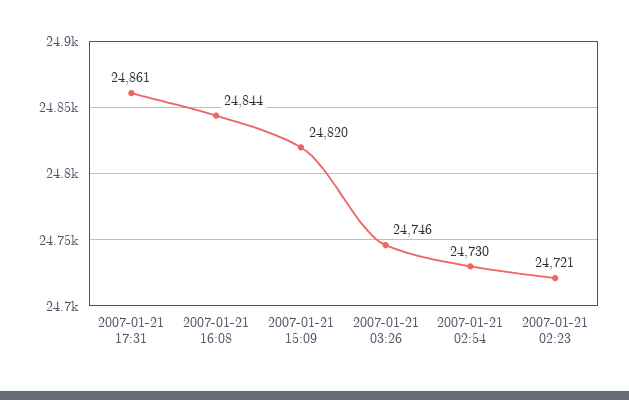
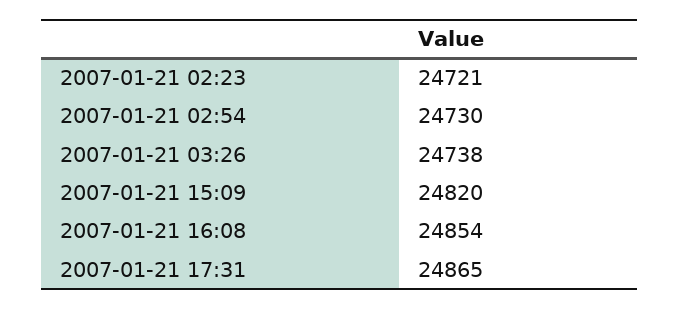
  {
-   "2007-01-21 17:31": 24861,
+   "2007-01-21 17:31": 24865,
-   "2007-01-21 16:08": 24844,
+   "2007-01-21 16:08": 24854,
    "2007-01-21 15:09": 24820,
-   "2007-01-21 03:26": 24746,
+   "2007-01-21 03:26": 24738,
    "2007-01-21 02:54": 24730,
    "2007-01-21 02:23": 24721
  }

